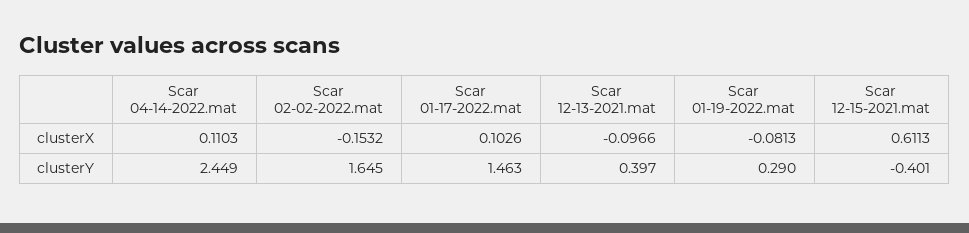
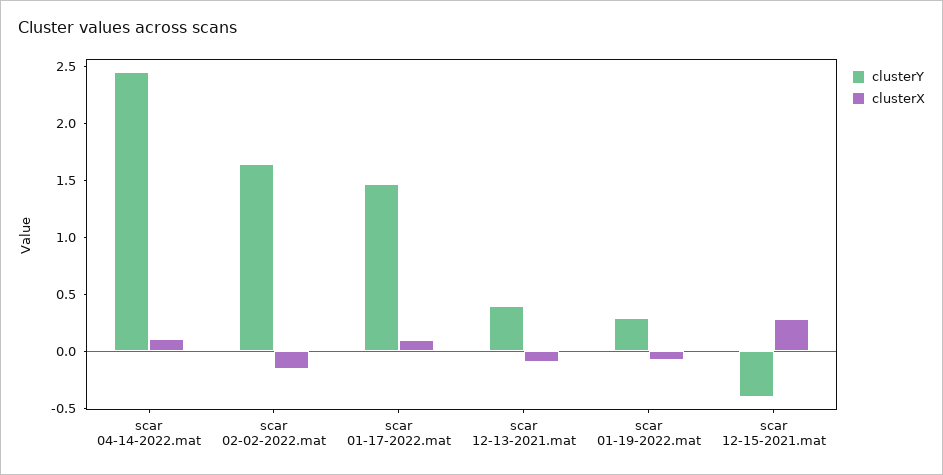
  {
    "clusterX": {
      "Scar 04-14-2022.mat": 0.1103,
      "Scar 02-02-2022.mat": -0.1532,
      "Scar 01-17-2022.mat": 0.1026,
      "Scar 12-13-2021.mat": -0.0966,
      "Scar 01-19-2022.mat": -0.0813,
-     "Scar 12-15-2021.mat": 0.6113
+     "Scar 12-15-2021.mat": 0.3
    },
    "clusterY": {
      "Scar 04-14-2022.mat": 2.449,
      "Scar 02-02-2022.mat": 1.645,
      "Scar 01-17-2022.mat": 1.463,
      "Scar 12-13-2021.mat": 0.397,
      "Scar 01-19-2022.mat": 0.29,
      "Scar 12-15-2021.mat": -0.401
    }
  }

